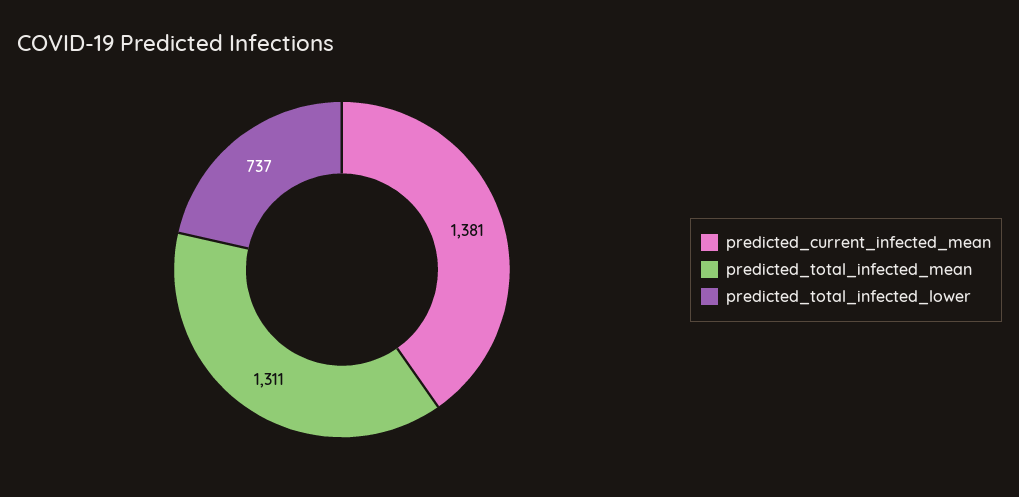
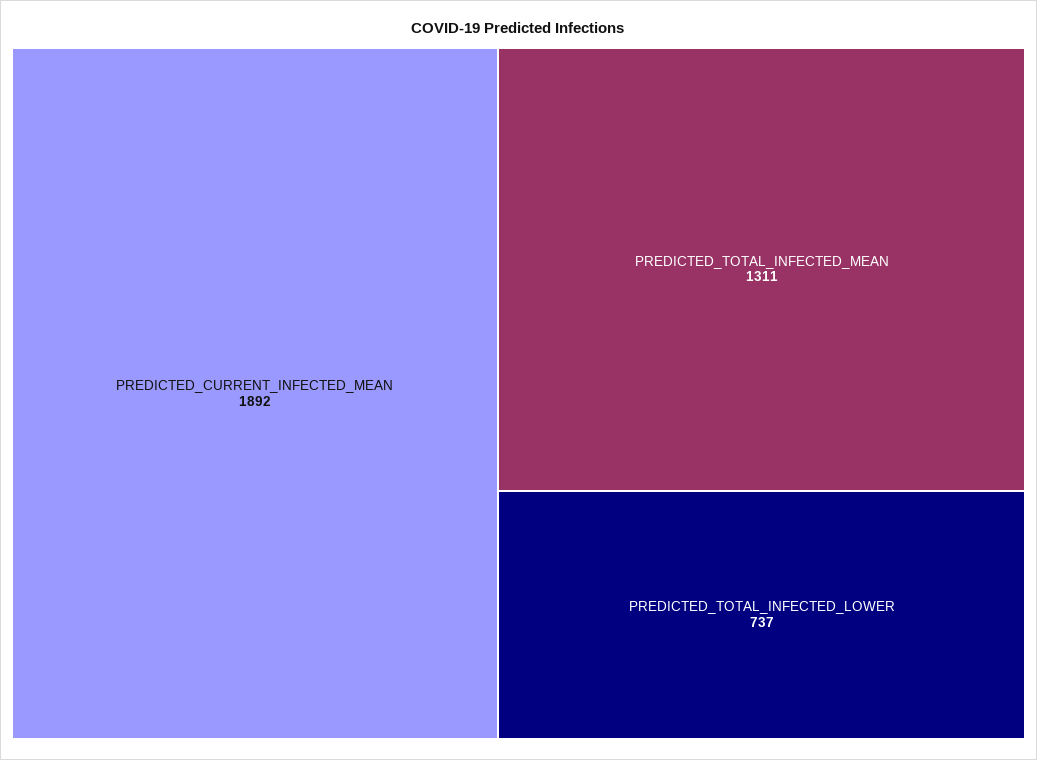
  {
-   "predicted_current_infected_mean": 1381,
+   "predicted_current_infected_mean": 1892,
    "predicted_total_infected_mean": 1311,
    "predicted_total_infected_lower": 737
  }

